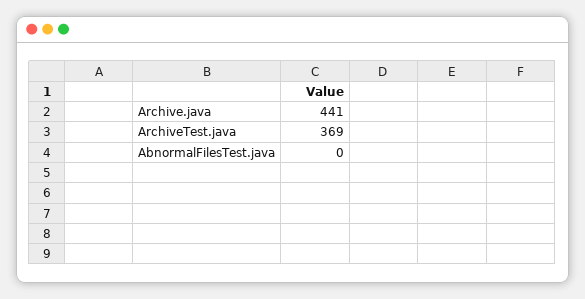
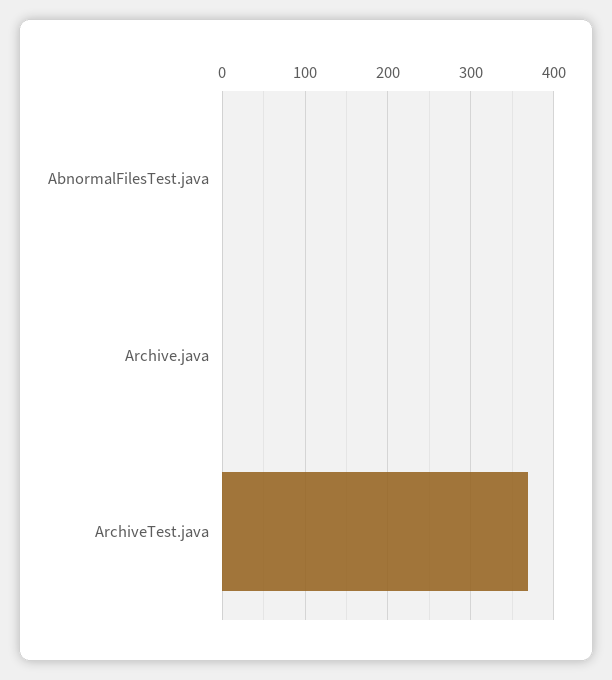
  {
-   "Archive.java": 441,
+   "Archive.java": 0,
    "ArchiveTest.java": 369,
    "AbnormalFilesTest.java": 0
  }

